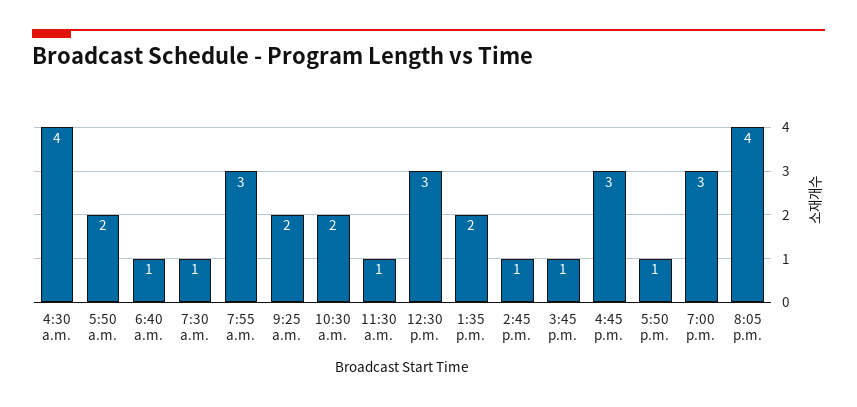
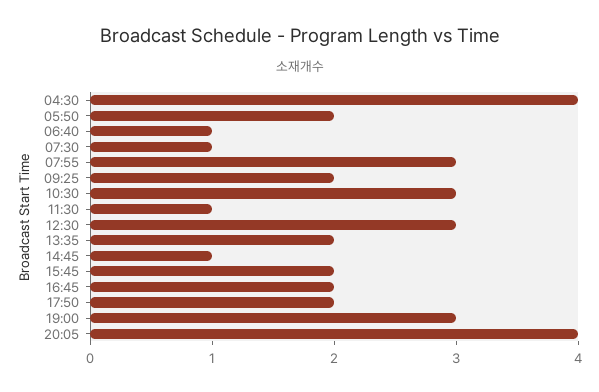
  {
    "4:30 a.m.": 4,
    "5:50 a.m.": 2,
    "6:40 a.m.": 1,
    "7:30 a.m.": 1,
    "7:55 a.m.": 3,
    "9:25 a.m.": 2,
-   "10:30 a.m.": 2,
+   "10:30 a.m.": 3,
    "11:30 a.m.": 1,
    "12:30 p.m.": 3,
    "1:35 p.m.": 2,
    "2:45 p.m.": 1,
-   "3:45 p.m.": 1,
+   "3:45 p.m.": 2,
-   "4:45 p.m.": 3,
+   "4:45 p.m.": 2,
-   "5:50 p.m.": 1,
+   "5:50 p.m.": 2,
    "7:00 p.m.": 3,
    "8:05 p.m.": 4
  }

